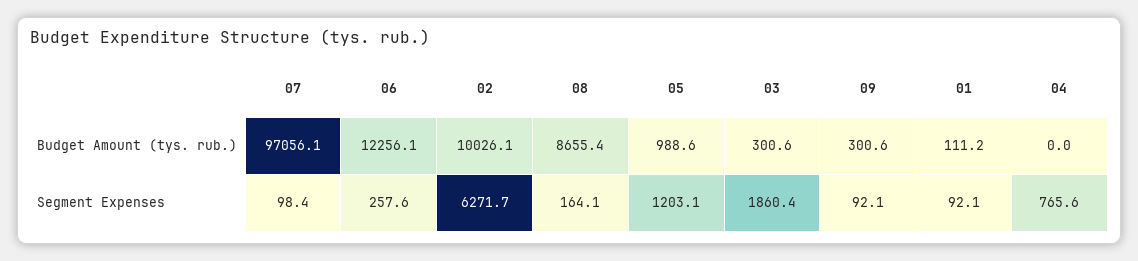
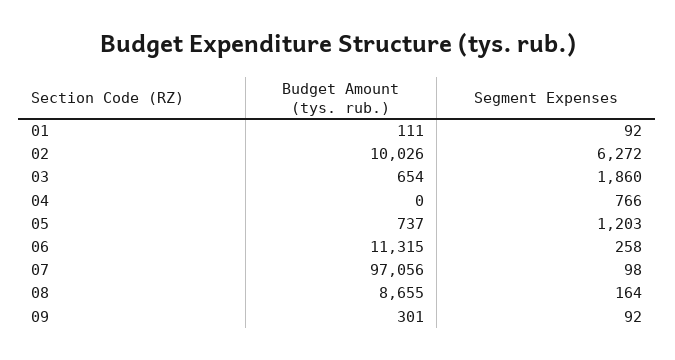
  {
    "07": {
      "Budget Amount (tys. rub.)": 97056.1,
      "Segment Expenses": 98.4
    },
    "06": {
-     "Budget Amount (tys. rub.)": 12256.1,
+     "Budget Amount (tys. rub.)": 11315,
      "Segment Expenses": 257.6
    },
    "02": {
      "Budget Amount (tys. rub.)": 10026.1,
      "Segment Expenses": 6271.7
    },
    "08": {
      "Budget Amount (tys. rub.)": 8655.4,
      "Segment Expenses": 164.1
    },
    "05": {
-     "Budget Amount (tys. rub.)": 988.6,
+     "Budget Amount (tys. rub.)": 737,
      "Segment Expenses": 1203.1
    },
    "03": {
-     "Budget Amount (tys. rub.)": 300.6,
+     "Budget Amount (tys. rub.)": 654,
      "Segment Expenses": 1860.4
    },
    "09": {
      "Budget Amount (tys. rub.)": 300.6,
      "Segment Expenses": 92.1
    },
    "01": {
      "Budget Amount (tys. rub.)": 111.2,
      "Segment Expenses": 92.1
    },
    "04": {
      "Budget Amount (tys. rub.)": 0,
      "Segment Expenses": 765.6
    }
  }

